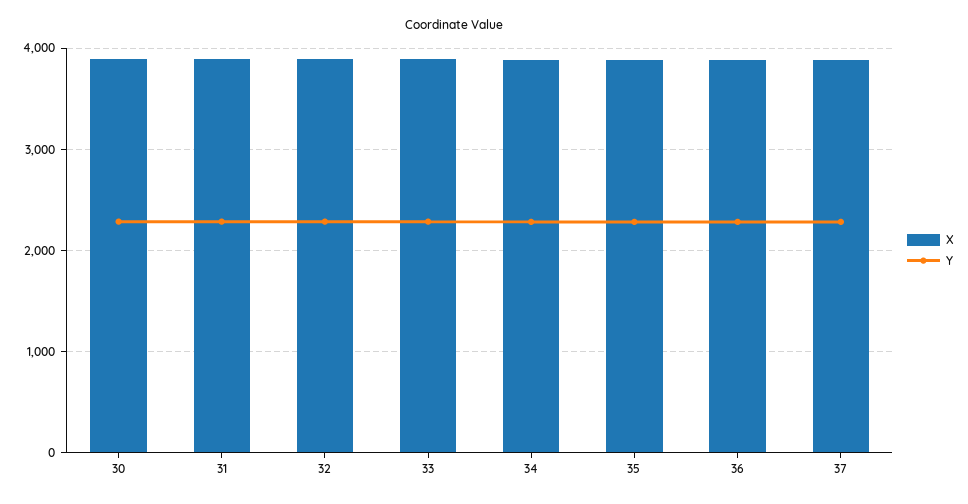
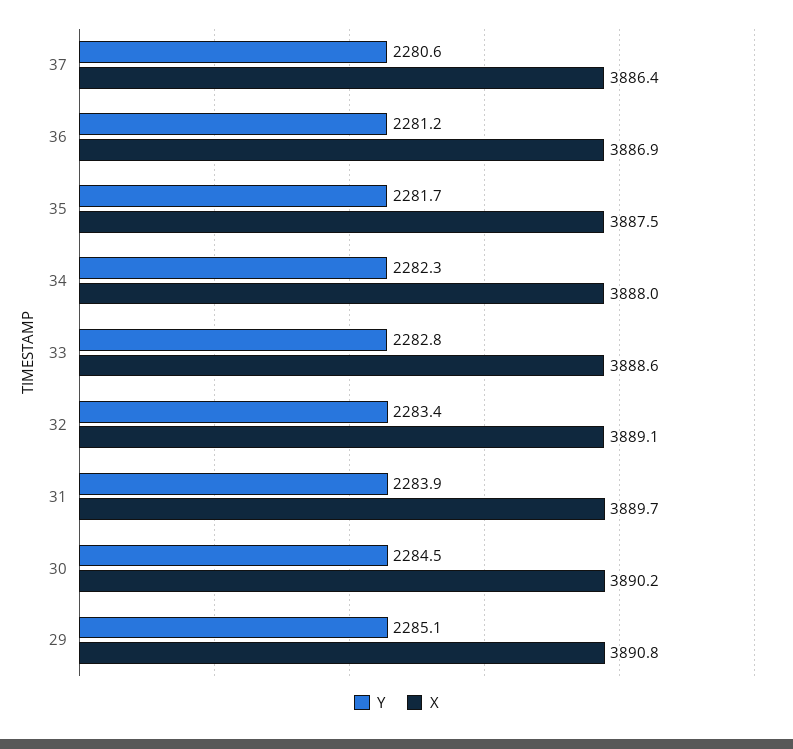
  {
    "X": {
      "30": 3890.2,
      "31": 3889.7,
      "32": 3889.1,
      "33": 3888.6,
      "34": 3888,
      "35": 3887.5,
      "36": 3886.9,
-     "37": 3886.4
+     "37": 3886.4,
+     "29": 3890.8
    },
    "Y": {
      "30": 2284.5,
      "31": 2283.9,
      "32": 2283.4,
      "33": 2282.8,
      "34": 2282.3,
      "35": 2281.7,
      "36": 2281.2,
-     "37": 2280.6
+     "37": 2280.6,
+     "29": 2285.1
    }
  }

